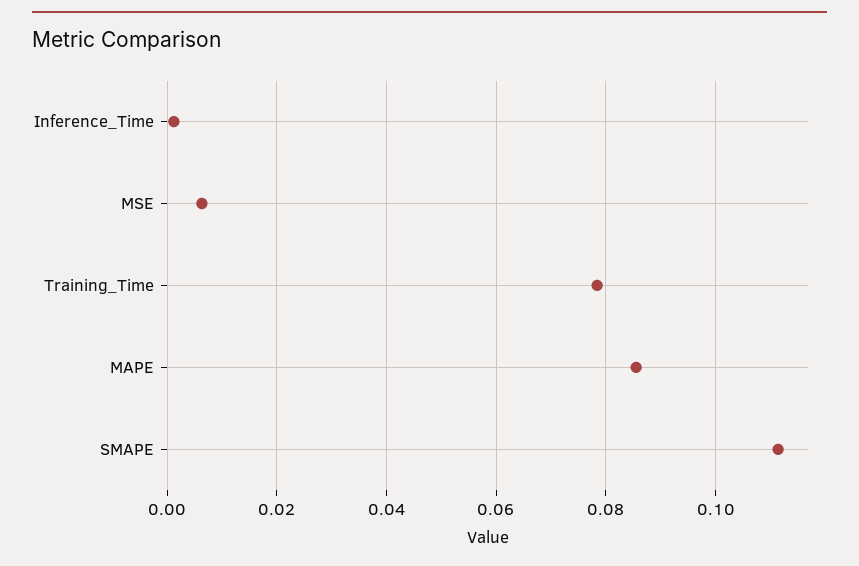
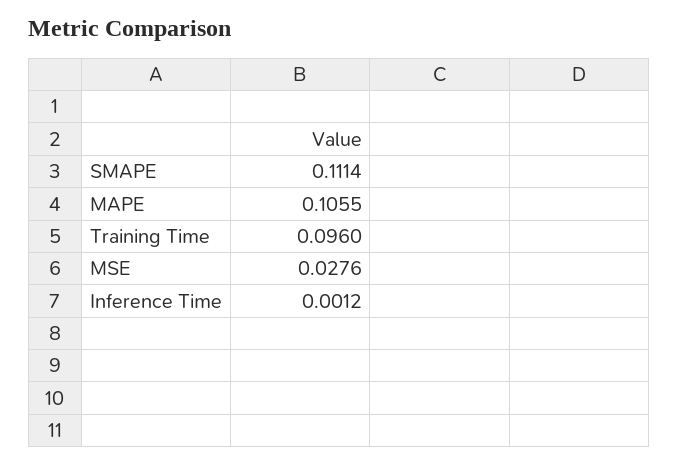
  {
    "Inference_Time": 0.0012,
-   "MSE": 0.006,
+   "MSE": 0.0276,
-   "Training_Time": 0.078,
+   "Training_Time": 0.096,
-   "MAPE": 0.086,
+   "MAPE": 0.1055,
    "SMAPE": 0.1114
  }

